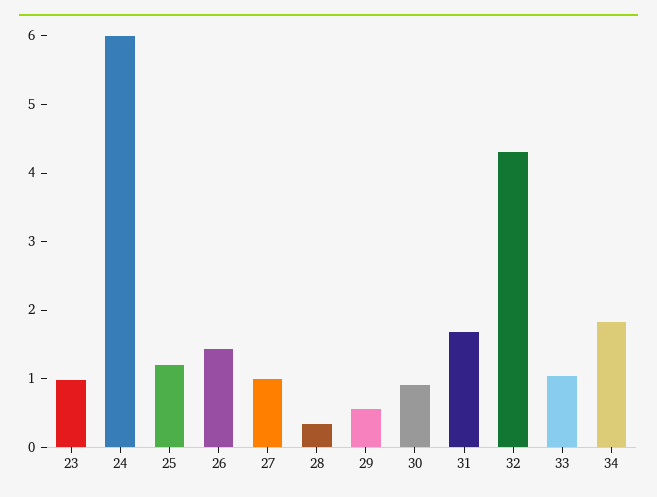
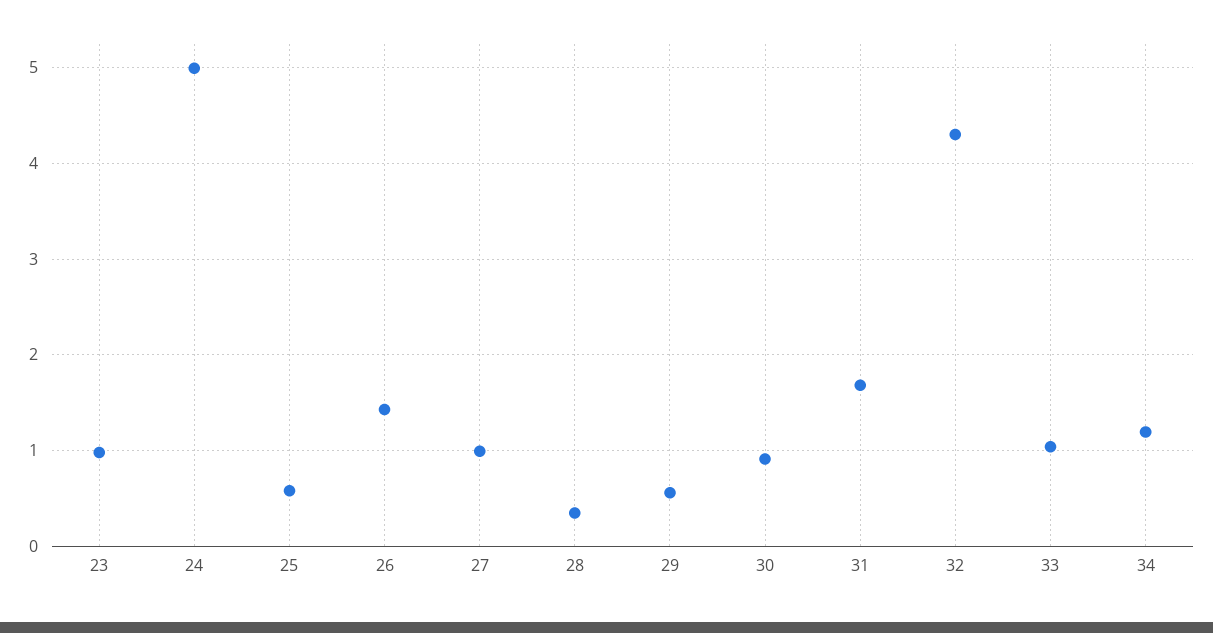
  {
    "23": 1,
-   "24": 6,
+   "24": 5,
-   "25": 1.2,
+   "25": 0.6,
    "26": 1.4,
    "27": 1,
    "28": 0.3,
    "29": 0.6,
    "30": 0.9,
    "31": 1.7,
    "32": 4.3,
    "33": 1,
-   "34": 1.8
+   "34": 1.2
  }

